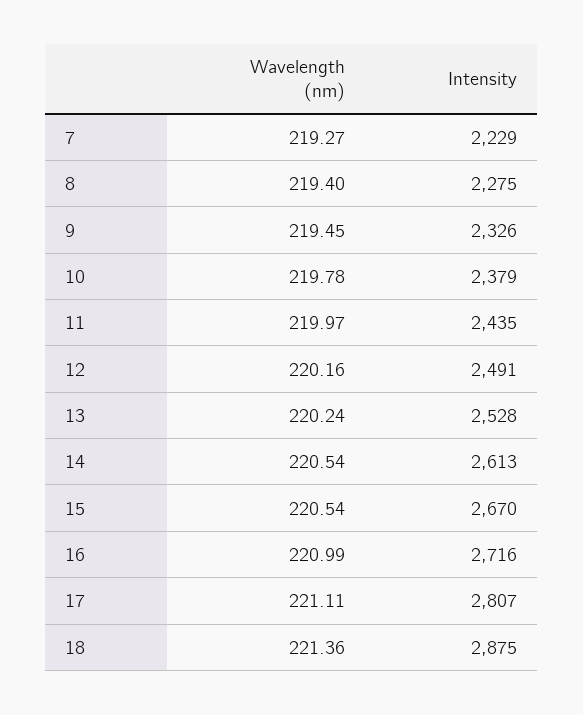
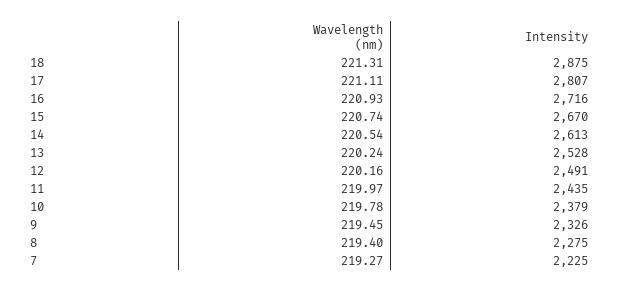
  {
    "Wavelength (nm)": {
      "7": 219.27,
      "8": 219.4,
      "9": 219.45,
      "10": 219.78,
      "11": 219.97,
      "12": 220.16,
      "13": 220.24,
      "14": 220.54,
-     "15": 220.54,
+     "15": 220.74,
-     "16": 220.99,
+     "16": 220.93,
      "17": 221.11,
-     "18": 221.36
+     "18": 221.31
    },
    "Intensity": {
-     "7": 2229,
+     "7": 2225,
      "8": 2275,
      "9": 2326,
      "10": 2379,
      "11": 2435,
      "12": 2491,
      "13": 2528,
      "14": 2613,
      "15": 2670,
      "16": 2716,
      "17": 2807,
      "18": 2875
    }
  }

